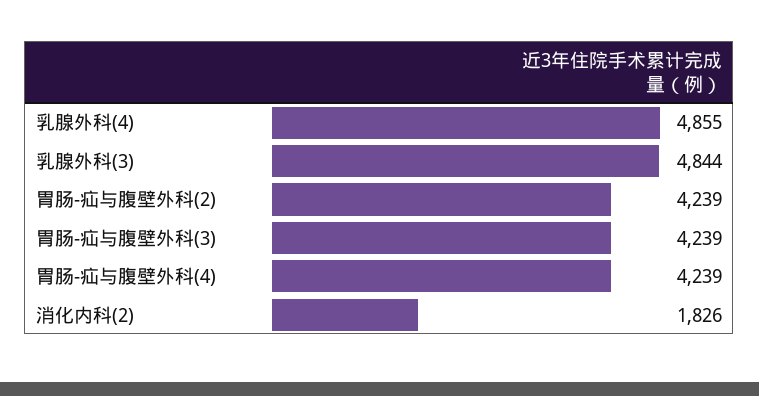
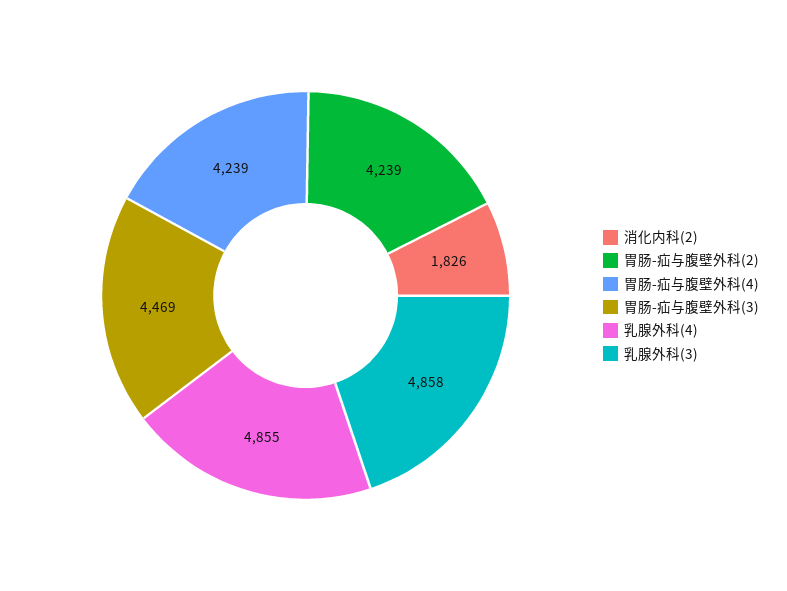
  {
    "乳腺外科(4)": 4855,
-   "乳腺外科(3)": 4844,
+   "乳腺外科(3)": 4858,
    "胃肠-疝与腹壁外科(2)": 4239,
-   "胃肠-疝与腹壁外科(3)": 4239,
+   "胃肠-疝与腹壁外科(3)": 4469,
    "胃肠-疝与腹壁外科(4)": 4239,
    "消化内科(2)": 1826
  }

